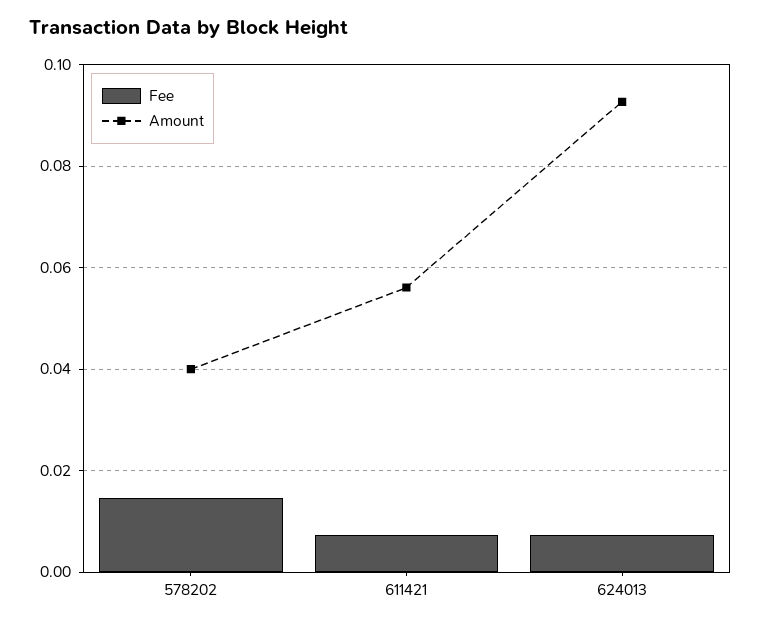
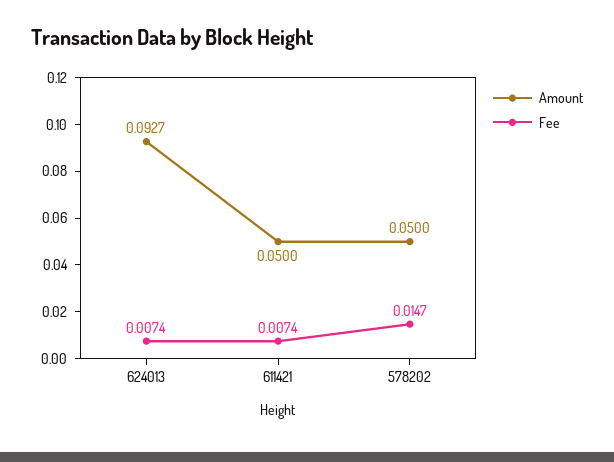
  {
    "Fee": {
      "578202": 0.0147,
      "611421": 0.0074,
      "624013": 0.0074
    },
    "Amount": {
-     "578202": 0.04,
+     "578202": 0.05,
-     "611421": 0.056,
+     "611421": 0.05,
      "624013": 0.0927
    }
  }

